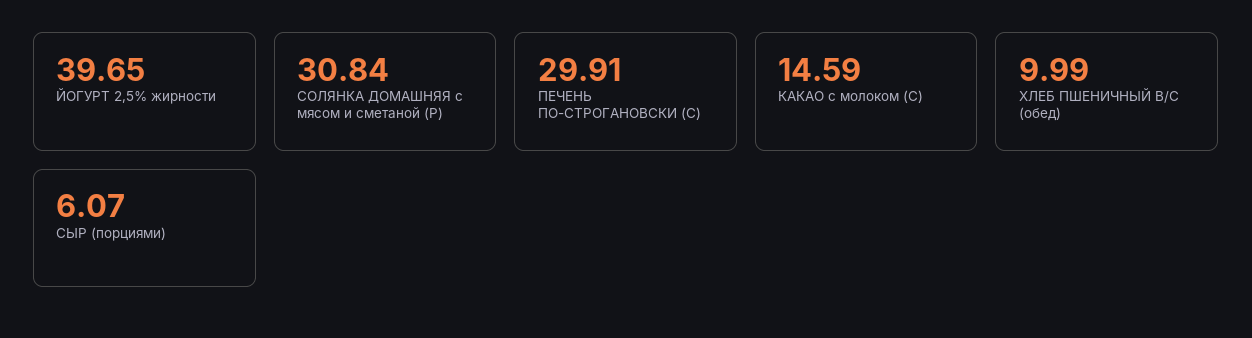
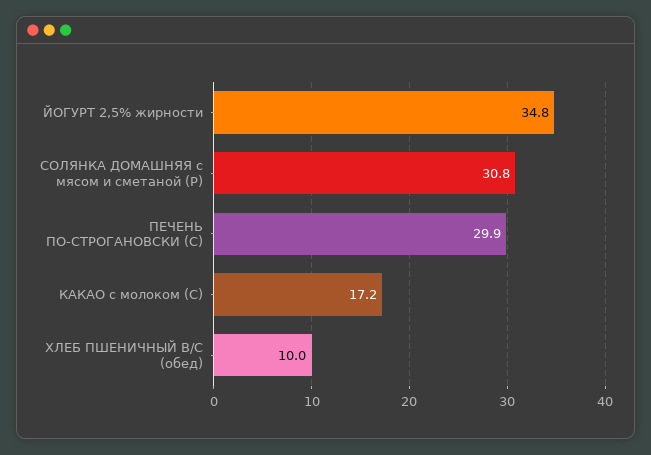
  {
-   "ЙОГУРТ 2,5% жирности": 39.65,
+   "ЙОГУРТ 2,5% жирности": 34.8,
    "СОЛЯНКА ДОМАШНЯЯ с мясом и сметаной (Р)": 30.84,
    "ПЕЧЕНЬ ПО-СТРОГАНОВСКИ (С)": 29.91,
-   "КАКАО с молоком (С)": 14.59,
+   "КАКАО с молоком (С)": 17.2,
-   "ХЛЕБ ПШЕНИЧНЫЙ В/С (обед)": 9.99,
+   "ХЛЕБ ПШЕНИЧНЫЙ В/С (обед)": 9.99
-   "СЫР (порциями)": 6.07
  }

